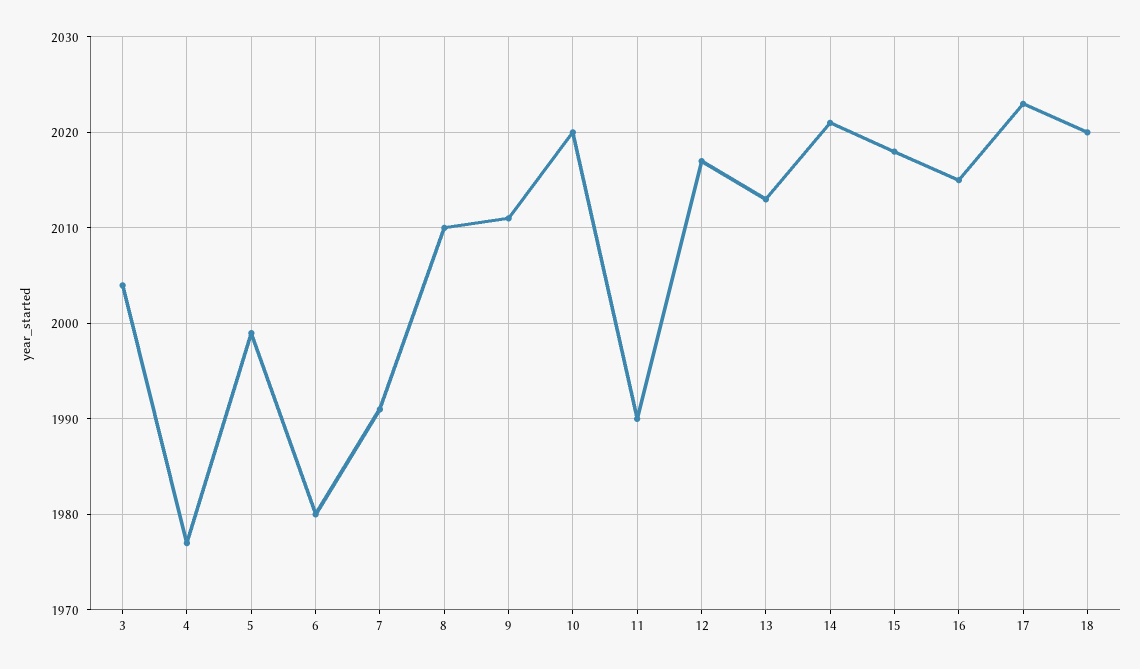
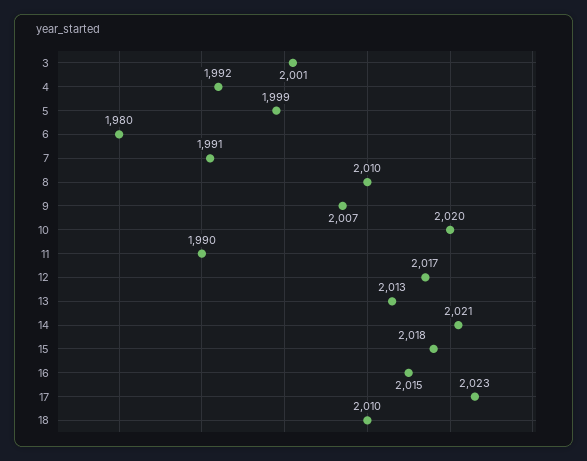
  {
-   "3": 2004,
+   "3": 2001,
-   "4": 1977,
+   "4": 1992,
    "5": 1999,
    "6": 1980,
    "7": 1991,
    "8": 2010,
-   "9": 2011,
+   "9": 2007,
    "10": 2020,
    "11": 1990,
    "12": 2017,
    "13": 2013,
    "14": 2021,
    "15": 2018,
    "16": 2015,
    "17": 2023,
-   "18": 2020
+   "18": 2010
  }

